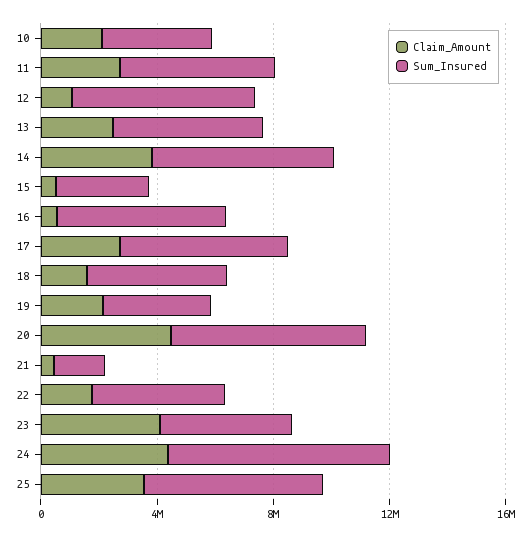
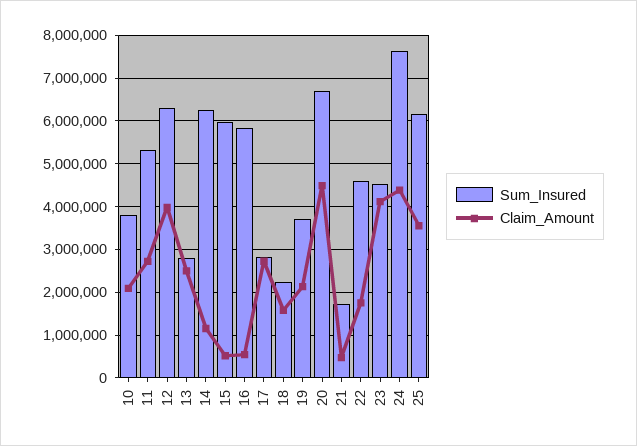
  {
    "Claim_Amount": {
      "10": 2000000,
      "11": 2800000,
-     "12": 1000000,
+     "12": 4000000,
      "13": 2400000,
-     "14": 4000000,
+     "14": 1200000,
      "15": 600000,
      "16": 600000,
      "17": 2800000,
      "18": 1600000,
      "19": 2200000,
      "20": 4400000,
      "21": 400000,
      "22": 1800000,
      "23": 4200000,
      "24": 4400000,
      "25": 3600000
    },
    "Sum_Insured": {
      "10": 3800000,
      "11": 5400000,
      "12": 6400000,
-     "13": 5000000,
+     "13": 2800000,
      "14": 6200000,
-     "15": 3000000,
+     "15": 6000000,
      "16": 5800000,
-     "17": 6000000,
+     "17": 2800000,
-     "18": 5000000,
+     "18": 2200000,
      "19": 3800000,
      "20": 6600000,
      "21": 1800000,
      "22": 4600000,
      "23": 4600000,
      "24": 7600000,
      "25": 6200000
    }
  }

